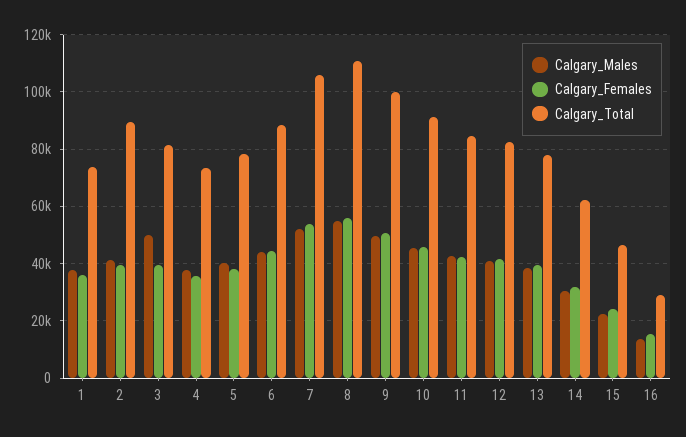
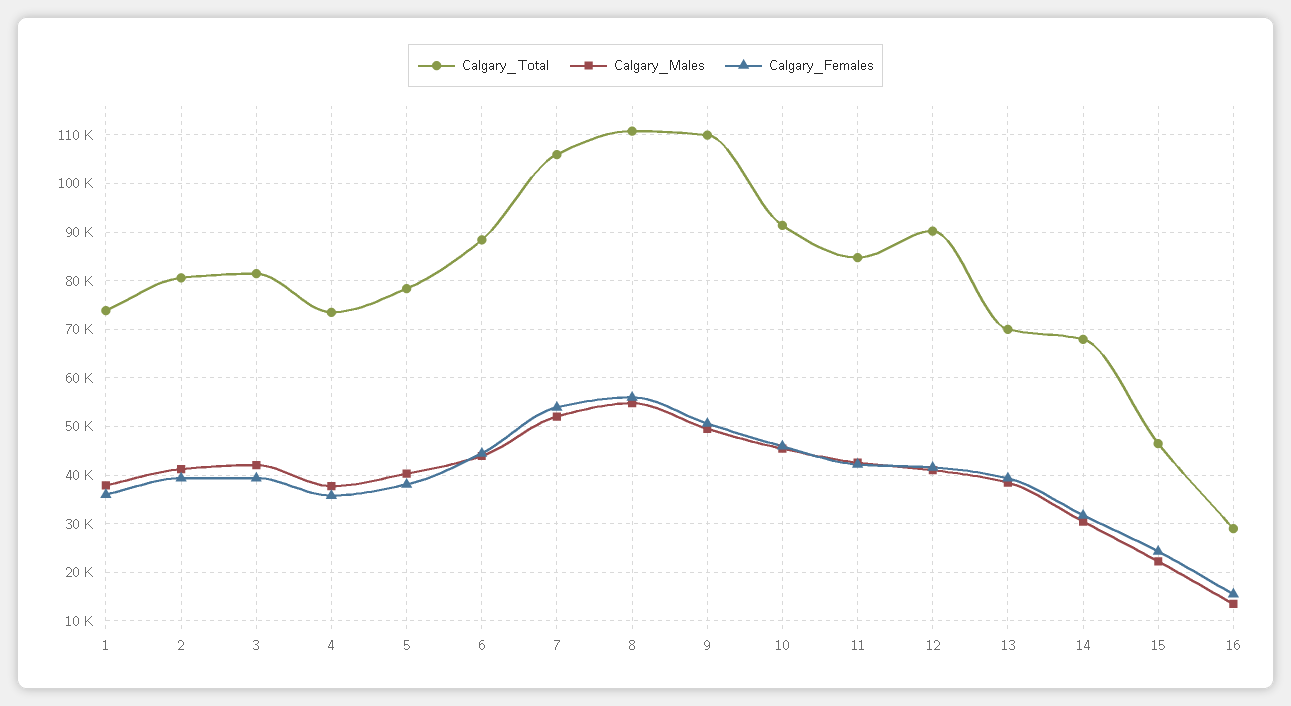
  {
    "Calgary_Males": {
      "1": 38000,
      "2": 42000,
-     "3": 50000,
+     "3": 42000,
      "4": 38000,
      "5": 40000,
      "6": 44000,
      "7": 52000,
      "8": 54000,
      "9": 50000,
      "10": 46000,
      "11": 42000,
      "12": 42000,
      "13": 38000,
      "14": 30000,
      "15": 22000,
      "16": 14000
    },
    "Calgary_Females": {
      "1": 36000,
      "2": 40000,
      "3": 40000,
      "4": 36000,
      "5": 38000,
      "6": 44000,
      "7": 54000,
      "8": 56000,
      "9": 50000,
      "10": 46000,
      "11": 42000,
      "12": 42000,
      "13": 40000,
      "14": 32000,
      "15": 24000,
      "16": 16000
    },
    "Calgary_Total": {
      "1": 74000,
-     "2": 90000,
+     "2": 80000,
      "3": 82000,
      "4": 74000,
      "5": 78000,
      "6": 88000,
      "7": 106000,
      "8": 110000,
-     "9": 100000,
+     "9": 110000,
      "10": 92000,
      "11": 84000,
-     "12": 82500,
+     "12": 90000,
-     "13": 77500,
+     "13": 70000,
-     "14": 62500,
+     "14": 68000,
      "15": 46000,
      "16": 28000
    }
  }

